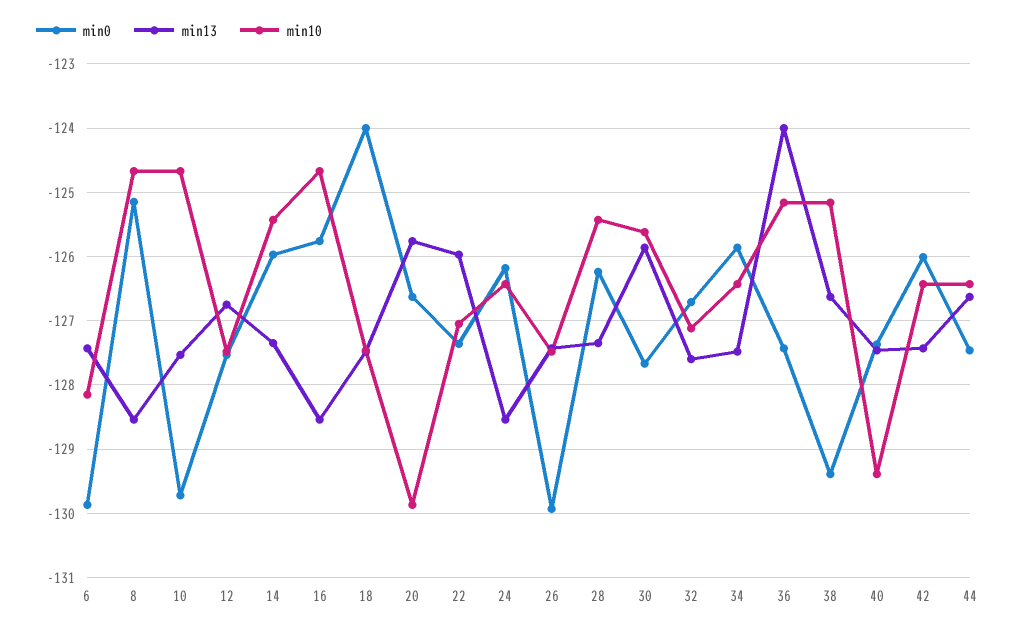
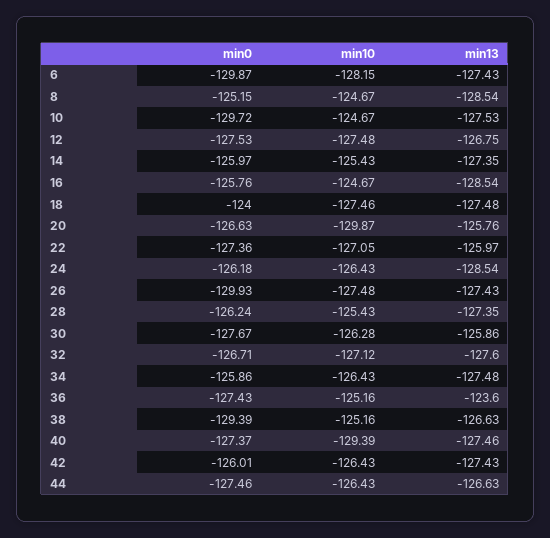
  {
    "min0": {
      "6": -129.87,
      "8": -125.15,
      "10": -129.72,
      "12": -127.53,
      "14": -125.97,
      "16": -125.76,
      "18": -124,
      "20": -126.63,
      "22": -127.36,
      "24": -126.18,
      "26": -129.93,
      "28": -126.24,
      "30": -127.67,
      "32": -126.71,
      "34": -125.86,
      "36": -127.43,
      "38": -129.39,
      "40": -127.37,
      "42": -126.01,
      "44": -127.46
    },
    "min13": {
      "6": -127.43,
      "8": -128.54,
      "10": -127.53,
      "12": -126.75,
      "14": -127.35,
      "16": -128.54,
      "18": -127.48,
      "20": -125.76,
      "22": -125.97,
      "24": -128.54,
      "26": -127.43,
      "28": -127.35,
      "30": -125.86,
      "32": -127.6,
      "34": -127.48,
-     "36": -124,
+     "36": -123.6,
      "38": -126.63,
      "40": -127.46,
      "42": -127.43,
      "44": -126.63
    },
    "min10": {
      "6": -128.15,
      "8": -124.67,
      "10": -124.67,
      "12": -127.48,
      "14": -125.43,
      "16": -124.67,
      "18": -127.46,
      "20": -129.87,
      "22": -127.05,
      "24": -126.43,
      "26": -127.48,
      "28": -125.43,
-     "30": -125.6,
+     "30": -126.28,
      "32": -127.12,
      "34": -126.43,
      "36": -125.16,
      "38": -125.16,
      "40": -129.39,
      "42": -126.43,
      "44": -126.43
    }
  }

